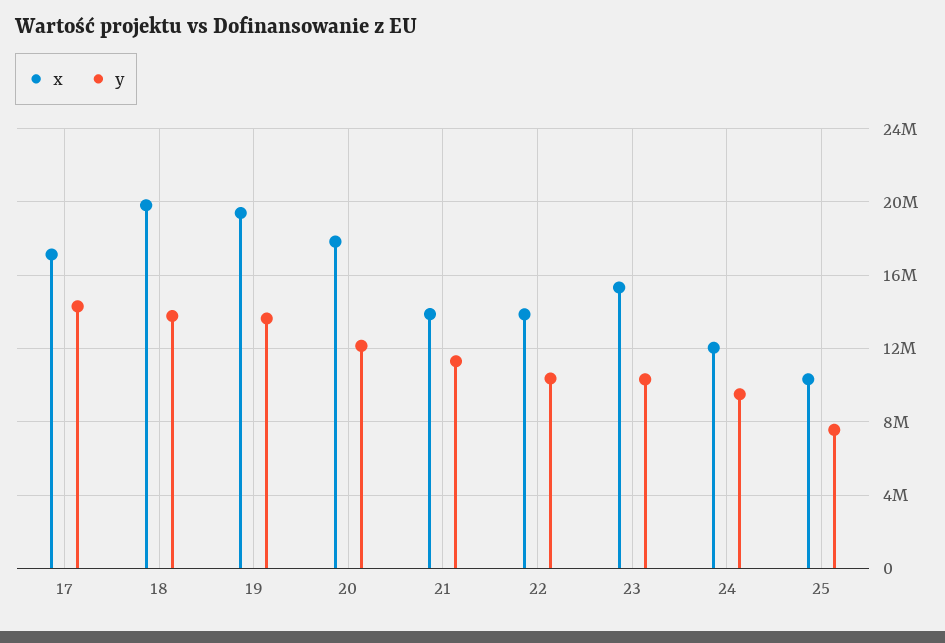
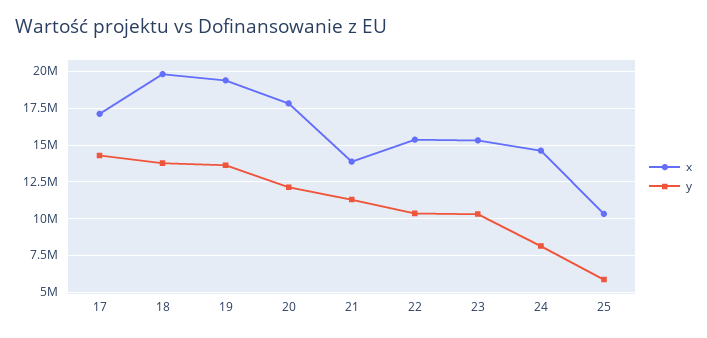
  {
    "x": {
      "17": 17000000,
      "18": 20000000,
      "19": 19500000,
      "20": 18000000,
      "21": 14000000,
-     "22": 14000000,
+     "22": 15500000,
      "23": 15500000,
-     "24": 12000000,
+     "24": 14500000,
      "25": 10500000
    },
    "y": {
      "17": 14500000,
      "18": 14000000,
      "19": 13500000,
      "20": 12000000,
      "21": 11500000,
      "22": 10500000,
      "23": 10500000,
-     "24": 9500000,
+     "24": 8000000,
-     "25": 7500000
+     "25": 6000000
    }
  }

